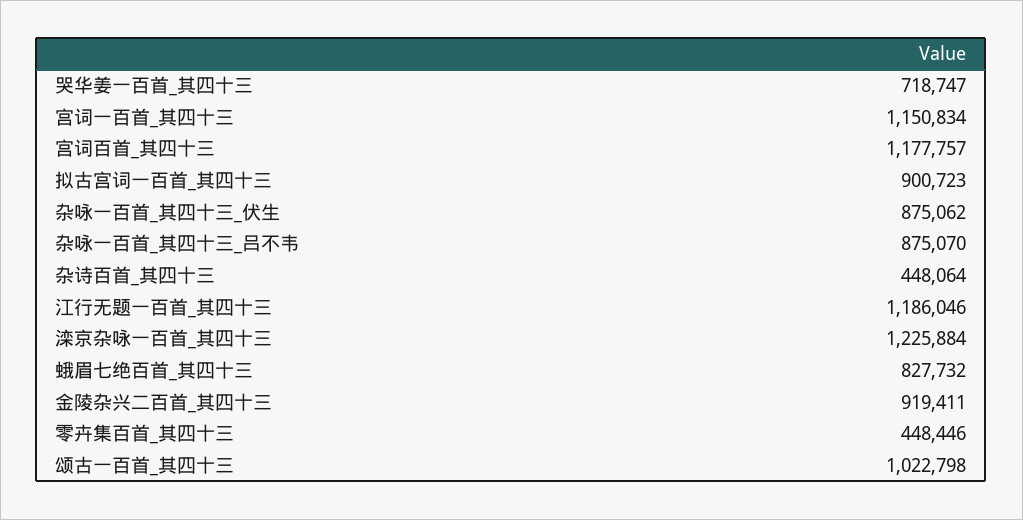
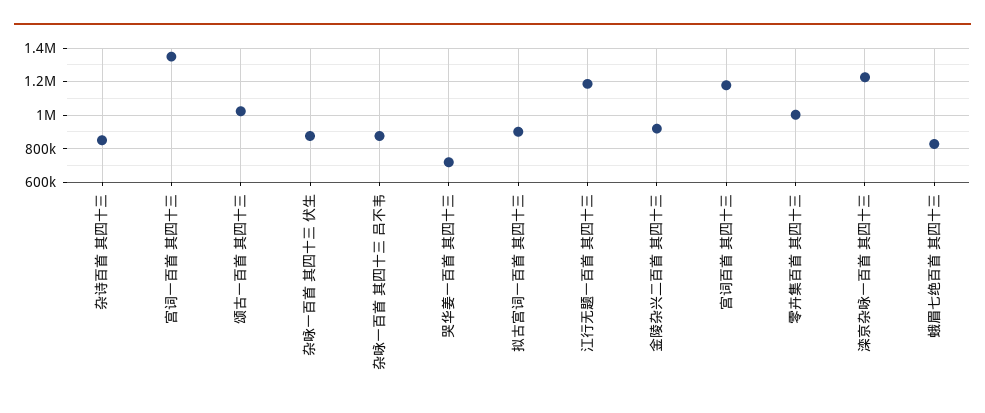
  {
    "哭华姜一百首_其四十三": 718747,
-   "宫词一百首_其四十三": 1150834,
+   "宫词一百首_其四十三": 1350000,
    "宫词百首_其四十三": 1177757,
    "拟古宫词一百首_其四十三": 900723,
    "杂咏一百首_其四十三_伏生": 875062,
    "杂咏一百首_其四十三_吕不韦": 875070,
-   "杂诗百首_其四十三": 448064,
+   "杂诗百首_其四十三": 850000,
    "江行无题一百首_其四十三": 1186046,
    "滦京杂咏一百首_其四十三": 1225884,
    "蛾眉七绝百首_其四十三": 827732,
    "金陵杂兴二百首_其四十三": 919411,
-   "零卉集百首_其四十三": 448446,
+   "零卉集百首_其四十三": 1000000,
    "颂古一百首_其四十三": 1022798
  }

